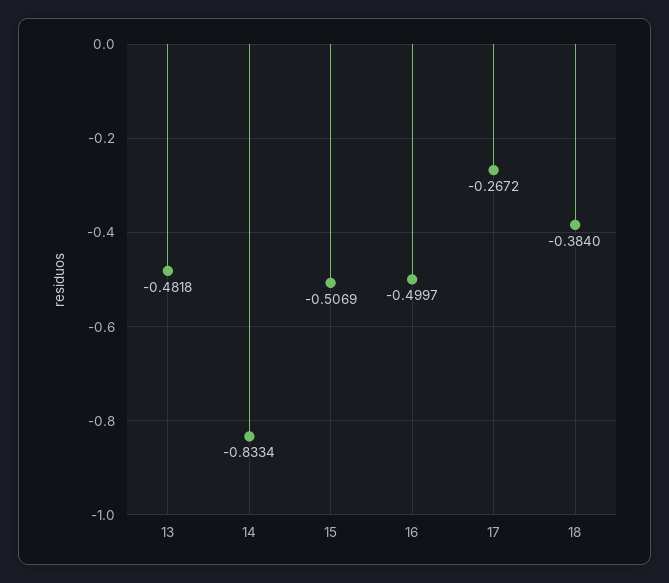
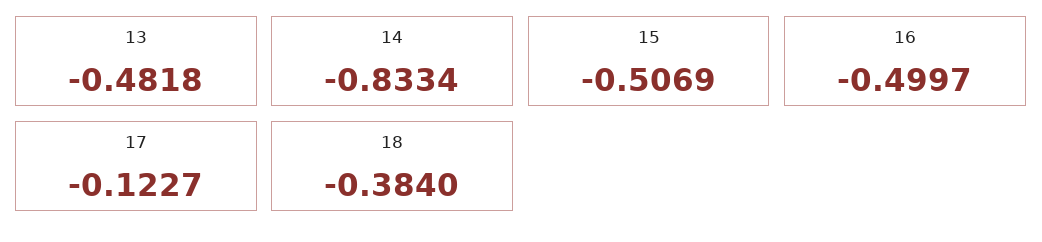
  {
    "13": -0.4818,
    "14": -0.8334,
    "15": -0.5069,
    "16": -0.4997,
-   "17": -0.2672,
+   "17": -0.1227,
    "18": -0.384
  }

